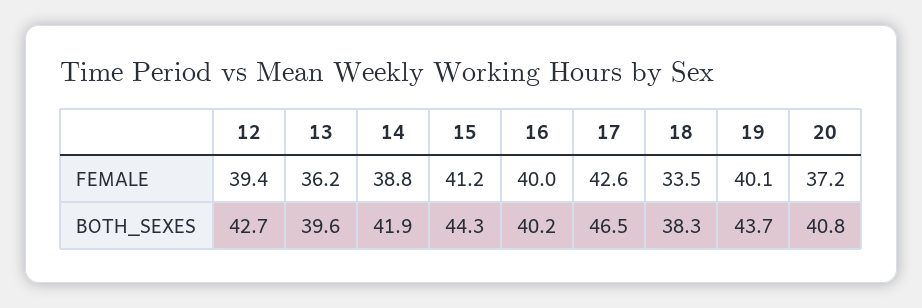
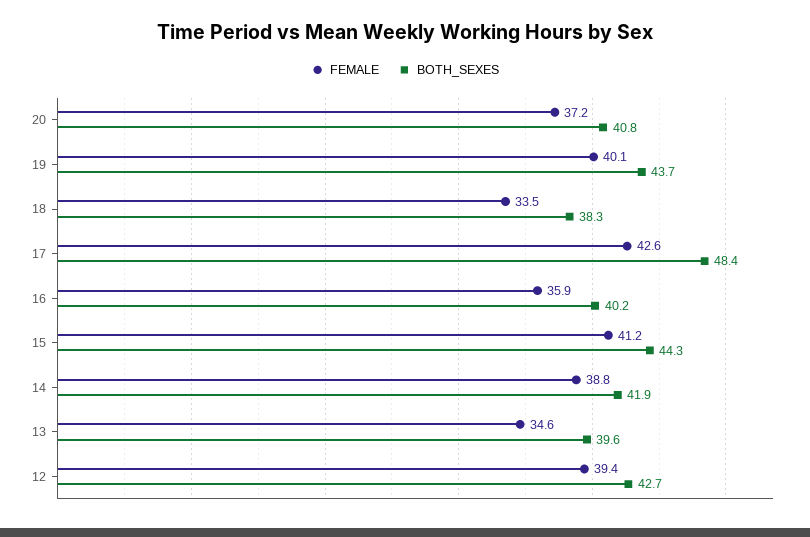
  {
    "FEMALE": {
      "12": 39.4,
-     "13": 36.2,
+     "13": 34.6,
      "14": 38.8,
      "15": 41.2,
-     "16": 40,
+     "16": 35.9,
      "17": 42.6,
      "18": 33.5,
      "19": 40.1,
      "20": 37.2
    },
    "BOTH_SEXES": {
      "12": 42.7,
      "13": 39.6,
      "14": 41.9,
      "15": 44.3,
      "16": 40.2,
-     "17": 46.5,
+     "17": 48.4,
      "18": 38.3,
      "19": 43.7,
      "20": 40.8
    }
  }

